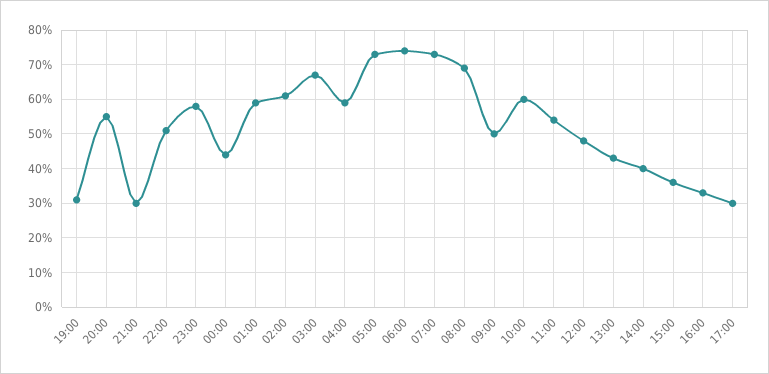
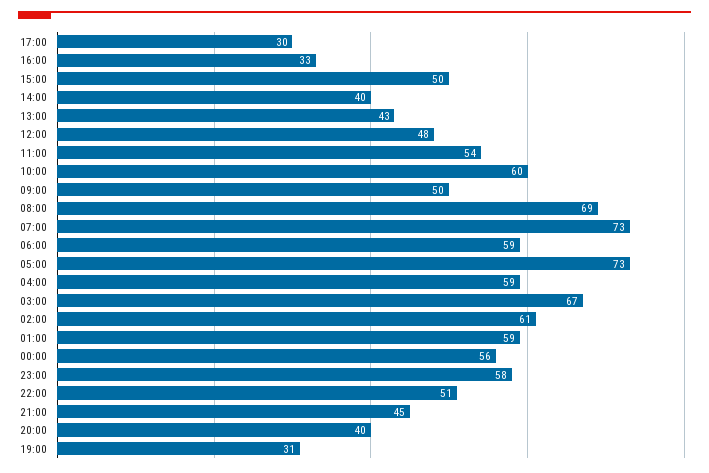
  {
    "19:00": 31,
-   "20:00": 55,
+   "20:00": 40,
-   "21:00": 30,
+   "21:00": 45,
    "22:00": 51,
    "23:00": 58,
-   "00:00": 45,
+   "00:00": 56,
    "01:00": 59,
    "02:00": 61,
    "03:00": 67,
    "04:00": 59,
    "05:00": 73,
-   "06:00": 75,
+   "06:00": 59,
    "07:00": 73,
    "08:00": 69,
    "09:00": 50,
    "10:00": 60,
    "11:00": 54,
    "12:00": 48,
    "13:00": 43,
    "14:00": 40,
-   "15:00": 35,
+   "15:00": 50,
    "16:00": 33,
    "17:00": 30
  }

